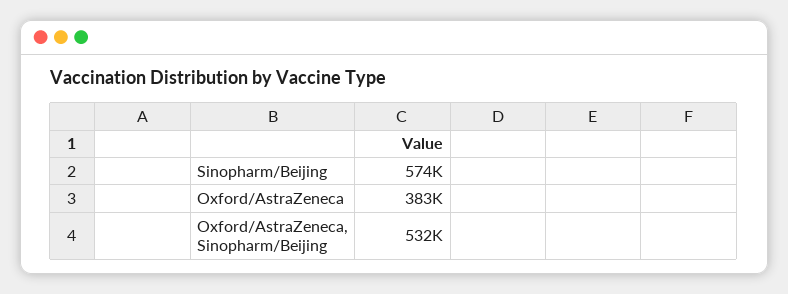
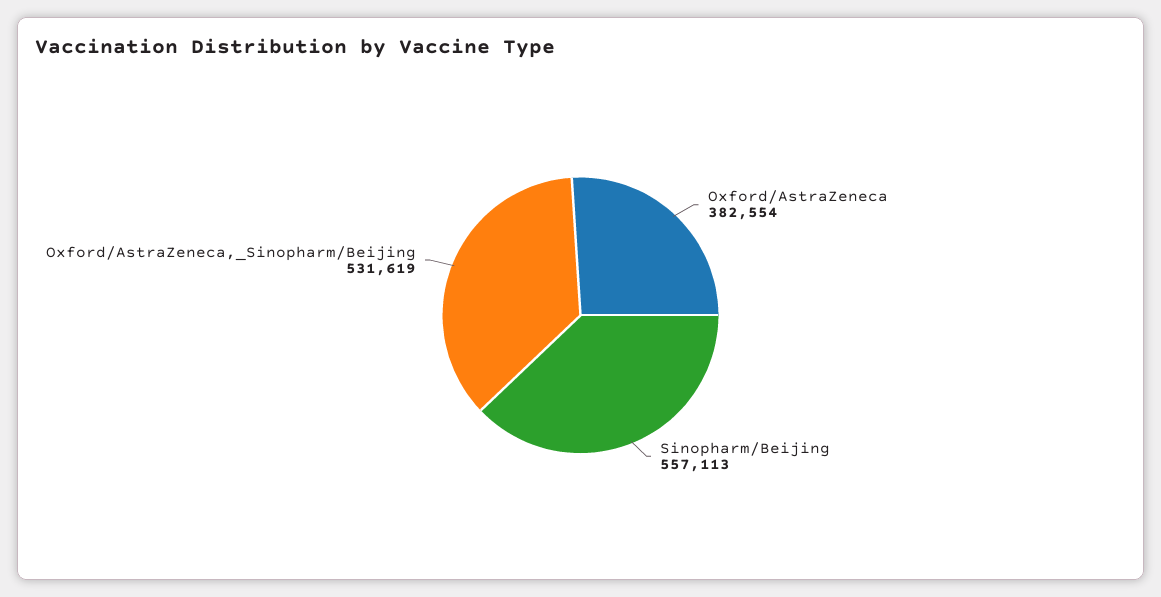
  {
-   "Sinopharm/Beijing": 574000,
+   "Sinopharm/Beijing": 557113,
    "Oxford/AstraZeneca": 382554,
    "Oxford/AstraZeneca, Sinopharm/Beijing": 531619
  }

